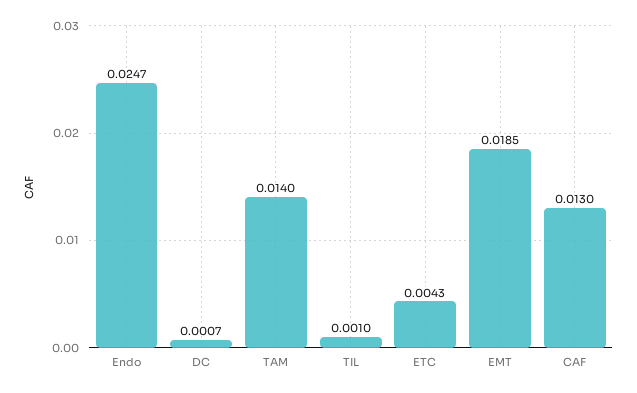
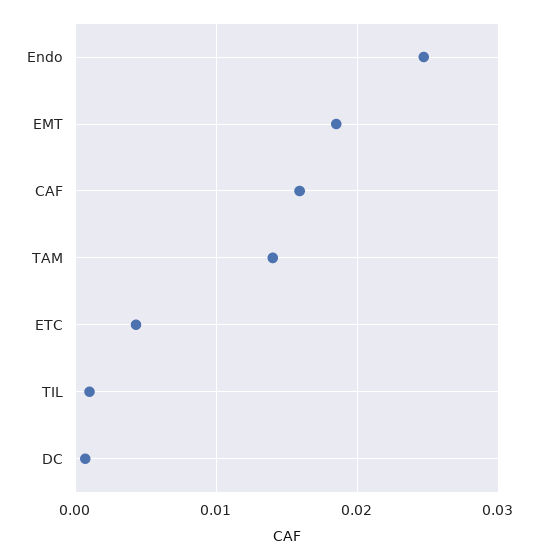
  {
    "Endo": 0.0247,
    "DC": 0.0007,
    "TAM": 0.014,
    "TIL": 0.001,
    "ETC": 0.0043,
    "EMT": 0.0185,
-   "CAF": 0.013
+   "CAF": 0.016
  }

